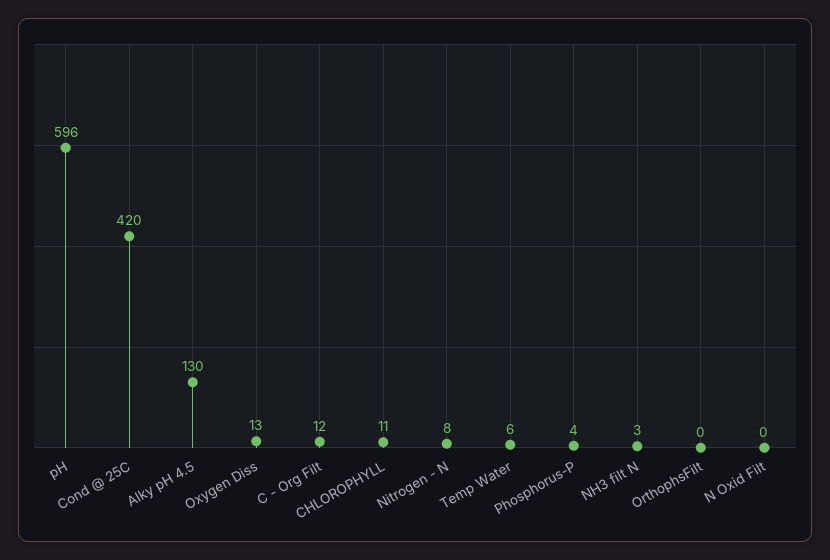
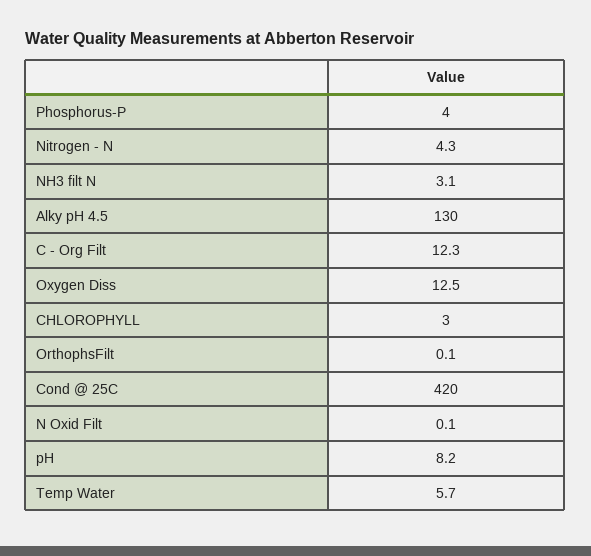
  {
-   "pH": 596,
+   "pH": 8.2,
    "Cond @ 25C": 420,
    "Alky pH 4.5": 130,
    "Oxygen Diss": 12.5,
    "C - Org Filt": 12.3,
-   "CHLOROPHYLL": 11,
+   "CHLOROPHYLL": 3,
-   "Nitrogen - N": 8,
+   "Nitrogen - N": 4.3,
    "Temp Water": 5.7,
    "Phosphorus-P": 4,
    "NH3 filt N": 3.1,
    "OrthophsFilt": 0.1,
    "N Oxid Filt": 0.1
  }

